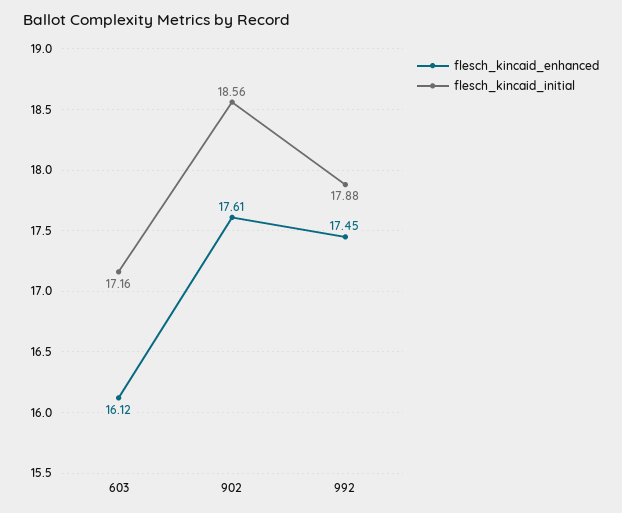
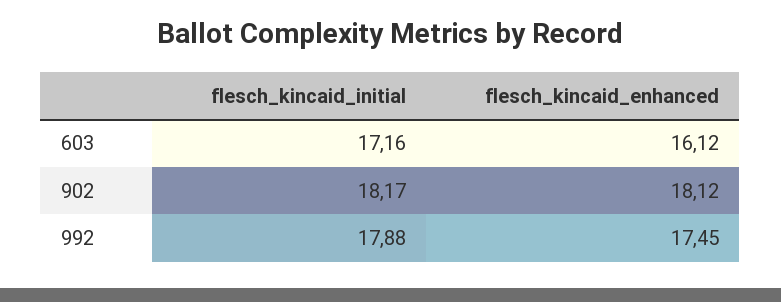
  {
    "flesch_kincaid_enhanced": {
      "603": 16.12,
-     "902": 17.61,
+     "902": 18.12,
      "992": 17.45
    },
    "flesch_kincaid_initial": {
      "603": 17.16,
-     "902": 18.56,
+     "902": 18.17,
      "992": 17.88
    }
  }

